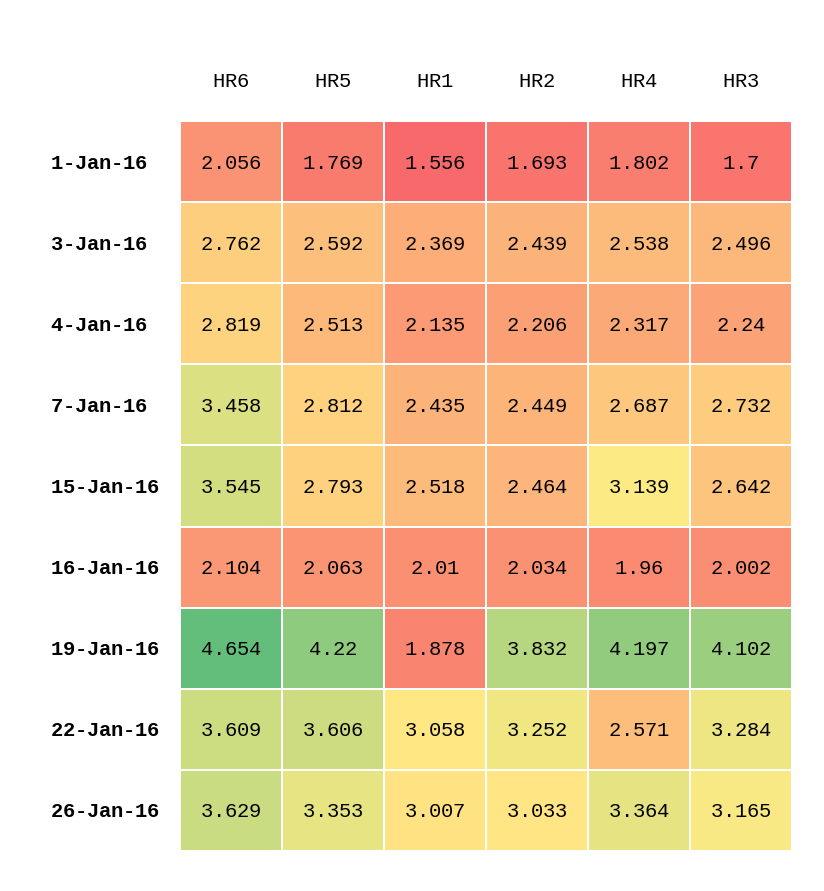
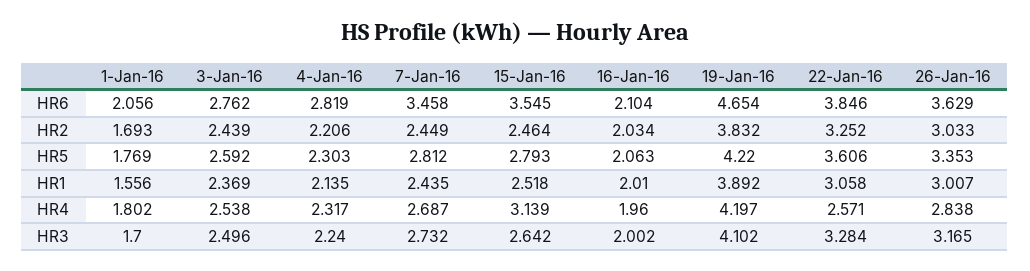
  {
    "HR6": {
      "1-Jan-16": 2.056,
      "3-Jan-16": 2.762,
      "4-Jan-16": 2.819,
      "7-Jan-16": 3.458,
      "15-Jan-16": 3.545,
      "16-Jan-16": 2.104,
      "19-Jan-16": 4.654,
-     "22-Jan-16": 3.609,
+     "22-Jan-16": 3.846,
      "26-Jan-16": 3.629
    },
    "HR5": {
      "1-Jan-16": 1.769,
      "3-Jan-16": 2.592,
-     "4-Jan-16": 2.513,
+     "4-Jan-16": 2.303,
      "7-Jan-16": 2.812,
      "15-Jan-16": 2.793,
      "16-Jan-16": 2.063,
      "19-Jan-16": 4.22,
      "22-Jan-16": 3.606,
      "26-Jan-16": 3.353
    },
    "HR1": {
      "1-Jan-16": 1.556,
      "3-Jan-16": 2.369,
      "4-Jan-16": 2.135,
      "7-Jan-16": 2.435,
      "15-Jan-16": 2.518,
      "16-Jan-16": 2.01,
-     "19-Jan-16": 1.878,
+     "19-Jan-16": 3.892,
      "22-Jan-16": 3.058,
      "26-Jan-16": 3.007
    },
    "HR2": {
      "1-Jan-16": 1.693,
      "3-Jan-16": 2.439,
      "4-Jan-16": 2.206,
      "7-Jan-16": 2.449,
      "15-Jan-16": 2.464,
      "16-Jan-16": 2.034,
      "19-Jan-16": 3.832,
      "22-Jan-16": 3.252,
      "26-Jan-16": 3.033
    },
    "HR4": {
      "1-Jan-16": 1.802,
      "3-Jan-16": 2.538,
      "4-Jan-16": 2.317,
      "7-Jan-16": 2.687,
      "15-Jan-16": 3.139,
      "16-Jan-16": 1.96,
      "19-Jan-16": 4.197,
      "22-Jan-16": 2.571,
-     "26-Jan-16": 3.364
+     "26-Jan-16": 2.838
    },
    "HR3": {
      "1-Jan-16": 1.7,
      "3-Jan-16": 2.496,
      "4-Jan-16": 2.24,
      "7-Jan-16": 2.732,
      "15-Jan-16": 2.642,
      "16-Jan-16": 2.002,
      "19-Jan-16": 4.102,
      "22-Jan-16": 3.284,
      "26-Jan-16": 3.165
    }
  }

